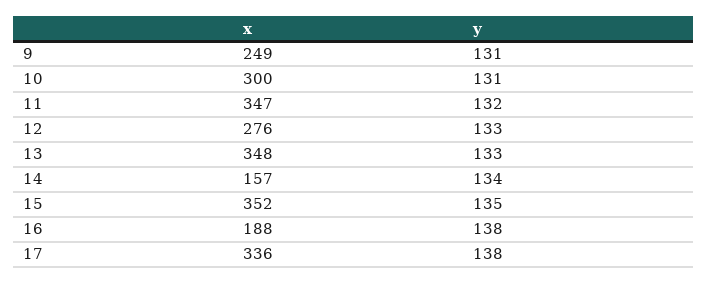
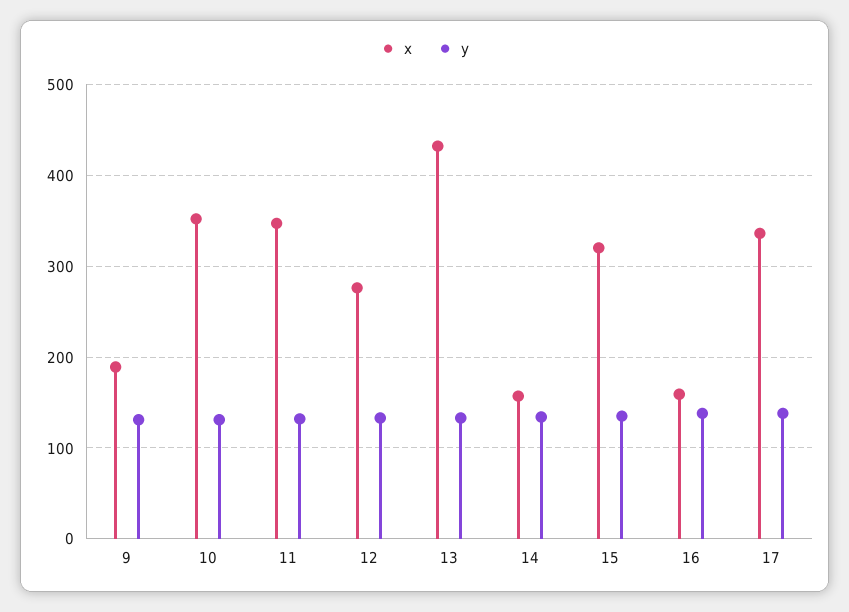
  {
    "x": {
-     "9": 249,
+     "9": 190,
-     "10": 300,
+     "10": 350,
      "11": 347,
      "12": 276,
-     "13": 348,
+     "13": 430,
      "14": 157,
-     "15": 352,
+     "15": 320,
-     "16": 188,
+     "16": 160,
      "17": 336
    },
    "y": {
      "9": 131,
      "10": 131,
      "11": 132,
      "12": 133,
      "13": 133,
      "14": 134,
      "15": 135,
      "16": 138,
      "17": 138
    }
  }

